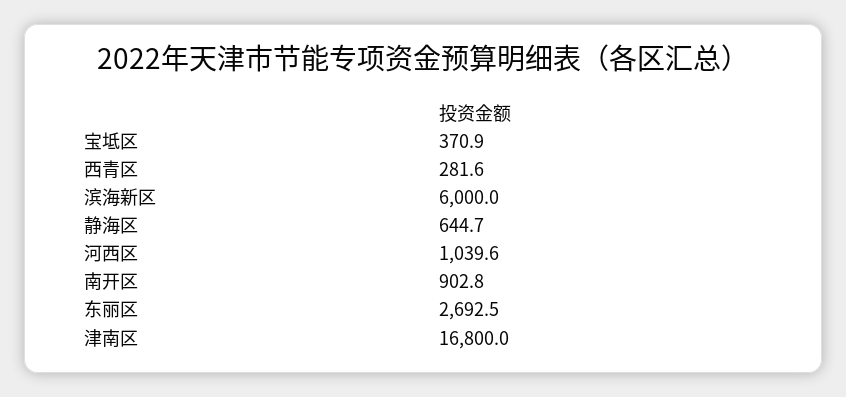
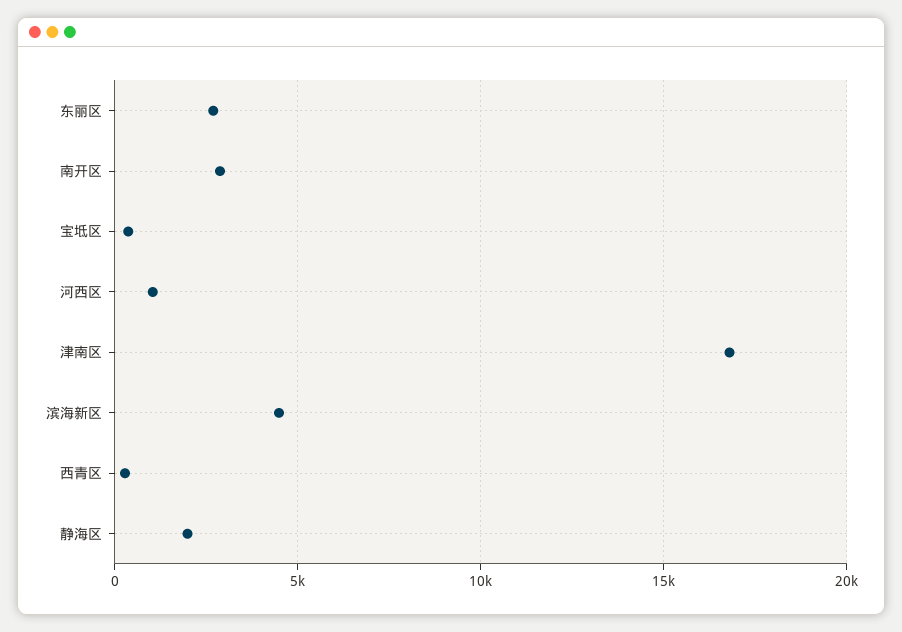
  {
    "宝坻区": 370.9,
    "西青区": 281.6,
-   "滨海新区": 6000,
+   "滨海新区": 4500,
-   "静海区": 644.7,
+   "静海区": 2000,
    "河西区": 1039.6,
-   "南开区": 902.8,
+   "南开区": 3000,
    "东丽区": 2692.5,
    "津南区": 16800
  }

